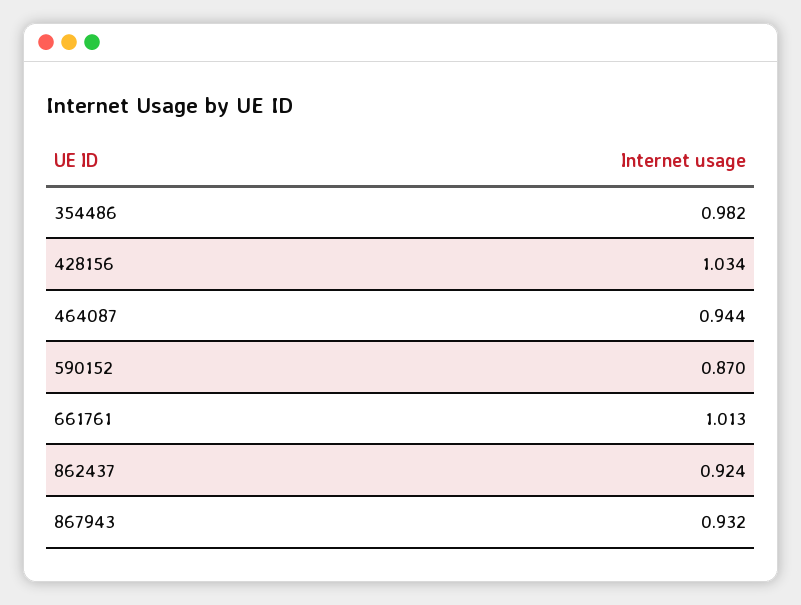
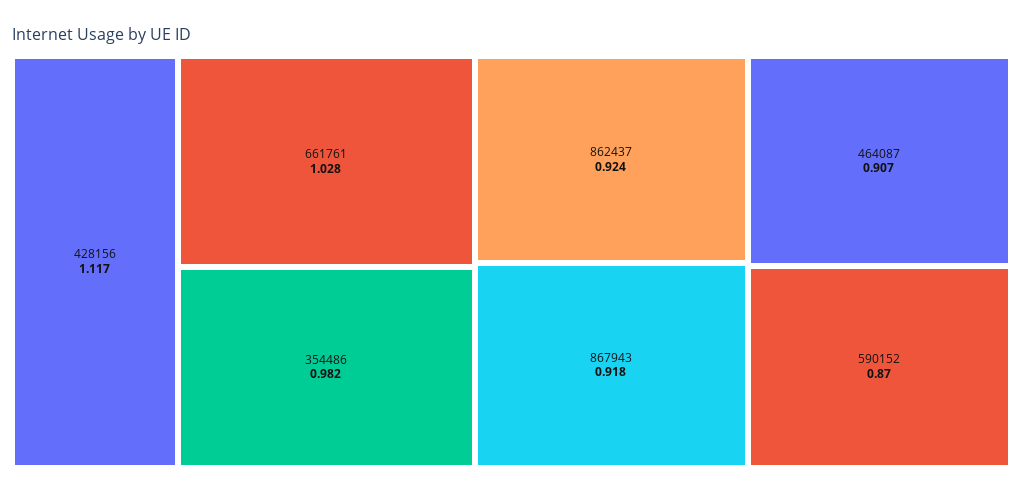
  {
    "354486": 0.982,
-   "428156": 1.034,
+   "428156": 1.117,
-   "464087": 0.944,
+   "464087": 0.907,
    "590152": 0.87,
-   "661761": 1.013,
+   "661761": 1.028,
    "862437": 0.924,
-   "867943": 0.932
+   "867943": 0.918
  }

